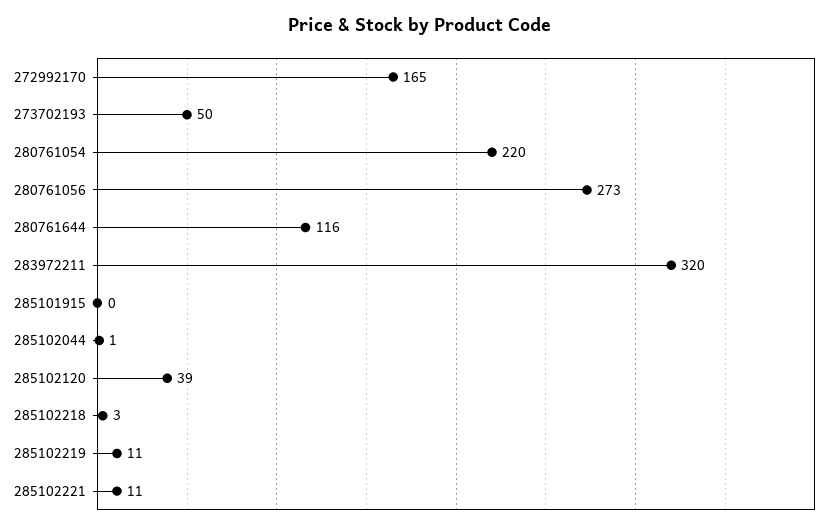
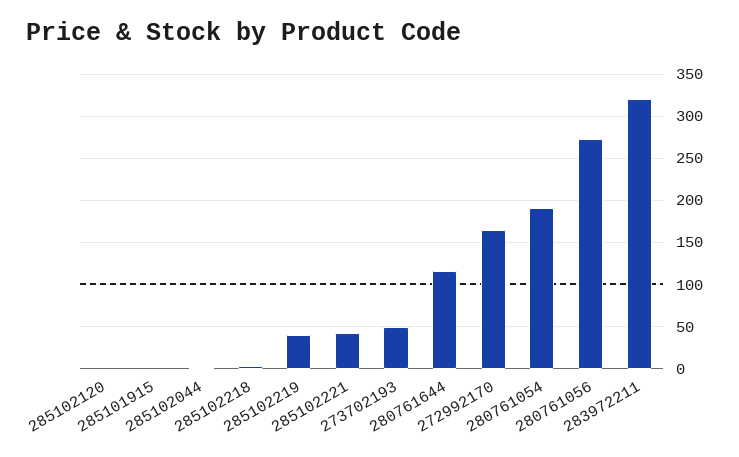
  {
    "272992170": 165,
    "273702193": 50,
-   "280761054": 220,
+   "280761054": 190,
    "280761056": 273,
    "280761644": 116,
    "283972211": 320,
    "285101915": 0,
    "285102044": 1,
-   "285102120": 39,
+   "285102120": 0,
    "285102218": 3,
-   "285102219": 11,
+   "285102219": 40,
-   "285102221": 11
+   "285102221": 40
  }

